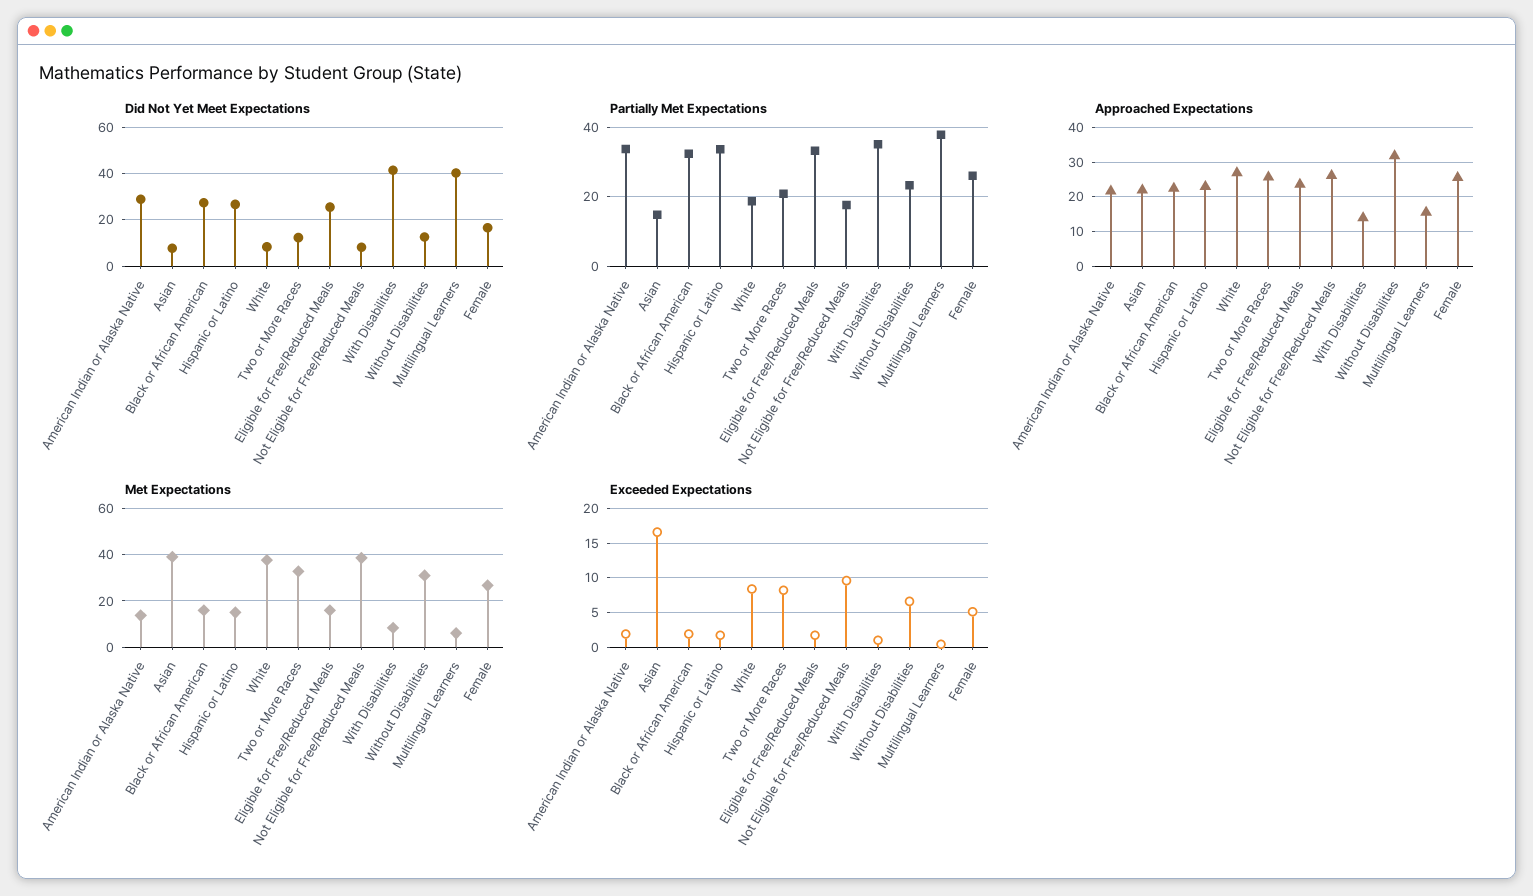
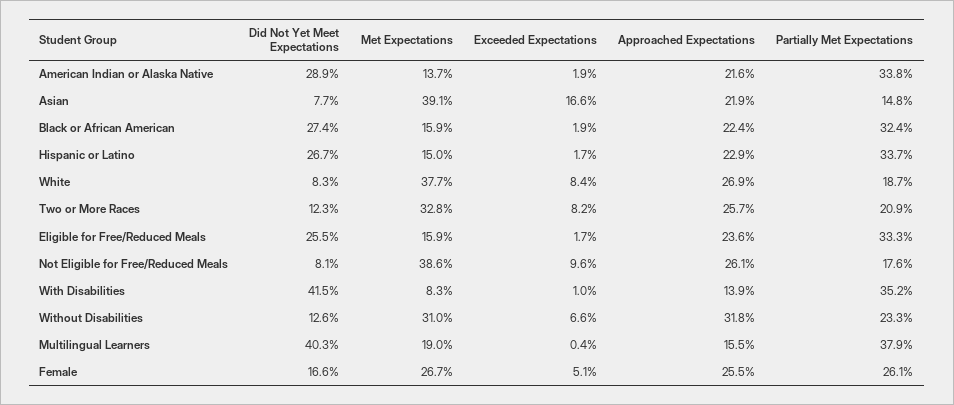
  {
    "Did Not Yet Meet Expectations": {
      "American Indian or Alaska Native": 28.9,
      "Asian": 7.7,
      "Black or African American": 27.4,
      "Hispanic or Latino": 26.7,
      "White": 8.3,
      "Two or More Races": 12.3,
      "Eligible for Free/Reduced Meals": 25.5,
      "Not Eligible for Free/Reduced Meals": 8.1,
      "With Disabilities": 41.5,
      "Without Disabilities": 12.6,
      "Multilingual Learners": 40.3,
      "Female": 16.6
    },
    "Partially Met Expectations": {
      "American Indian or Alaska Native": 33.8,
      "Asian": 14.8,
      "Black or African American": 32.4,
      "Hispanic or Latino": 33.7,
      "White": 18.7,
      "Two or More Races": 20.9,
      "Eligible for Free/Reduced Meals": 33.3,
      "Not Eligible for Free/Reduced Meals": 17.6,
      "With Disabilities": 35.2,
      "Without Disabilities": 23.3,
      "Multilingual Learners": 37.9,
      "Female": 26.1
    },
    "Approached Expectations": {
      "American Indian or Alaska Native": 21.6,
      "Asian": 21.9,
      "Black or African American": 22.4,
      "Hispanic or Latino": 22.9,
      "White": 26.9,
      "Two or More Races": 25.7,
      "Eligible for Free/Reduced Meals": 23.6,
      "Not Eligible for Free/Reduced Meals": 26.1,
      "With Disabilities": 13.9,
      "Without Disabilities": 31.8,
      "Multilingual Learners": 15.5,
      "Female": 25.5
    },
    "Met Expectations": {
      "American Indian or Alaska Native": 13.7,
      "Asian": 39.1,
      "Black or African American": 15.9,
      "Hispanic or Latino": 15,
      "White": 37.7,
      "Two or More Races": 32.8,
      "Eligible for Free/Reduced Meals": 15.9,
      "Not Eligible for Free/Reduced Meals": 38.6,
      "With Disabilities": 8.3,
      "Without Disabilities": 31,
-     "Multilingual Learners": 5,
+     "Multilingual Learners": 19,
      "Female": 26.7
    },
    "Exceeded Expectations": {
      "American Indian or Alaska Native": 1.9,
      "Asian": 16.6,
      "Black or African American": 1.9,
      "Hispanic or Latino": 1.7,
      "White": 8.4,
      "Two or More Races": 8.2,
      "Eligible for Free/Reduced Meals": 1.7,
      "Not Eligible for Free/Reduced Meals": 9.6,
      "With Disabilities": 1,
      "Without Disabilities": 6.6,
      "Multilingual Learners": 0.4,
      "Female": 5.1
    }
  }

